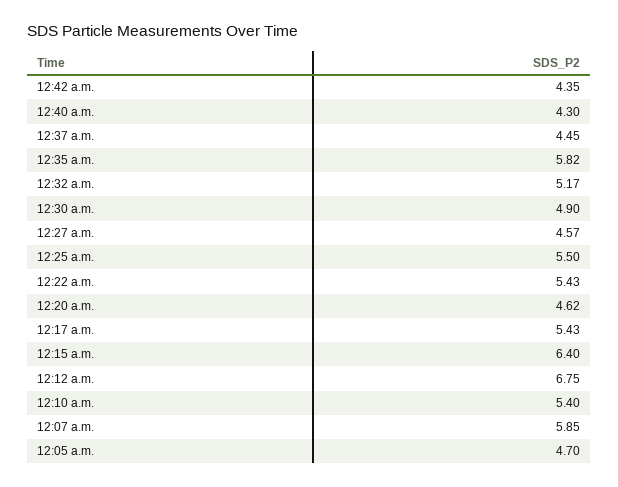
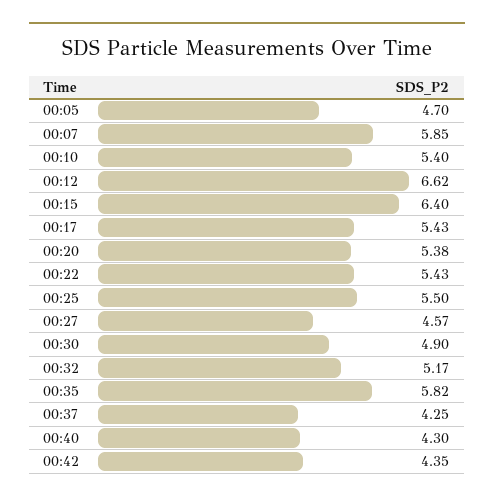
  {
    "12:42 a.m.": 4.35,
    "12:40 a.m.": 4.3,
-   "12:37 a.m.": 4.45,
+   "12:37 a.m.": 4.25,
    "12:35 a.m.": 5.82,
    "12:32 a.m.": 5.17,
    "12:30 a.m.": 4.9,
    "12:27 a.m.": 4.57,
    "12:25 a.m.": 5.5,
    "12:22 a.m.": 5.43,
-   "12:20 a.m.": 4.62,
+   "12:20 a.m.": 5.38,
    "12:17 a.m.": 5.43,
    "12:15 a.m.": 6.4,
-   "12:12 a.m.": 6.75,
+   "12:12 a.m.": 6.62,
    "12:10 a.m.": 5.4,
    "12:07 a.m.": 5.85,
    "12:05 a.m.": 4.7
  }

